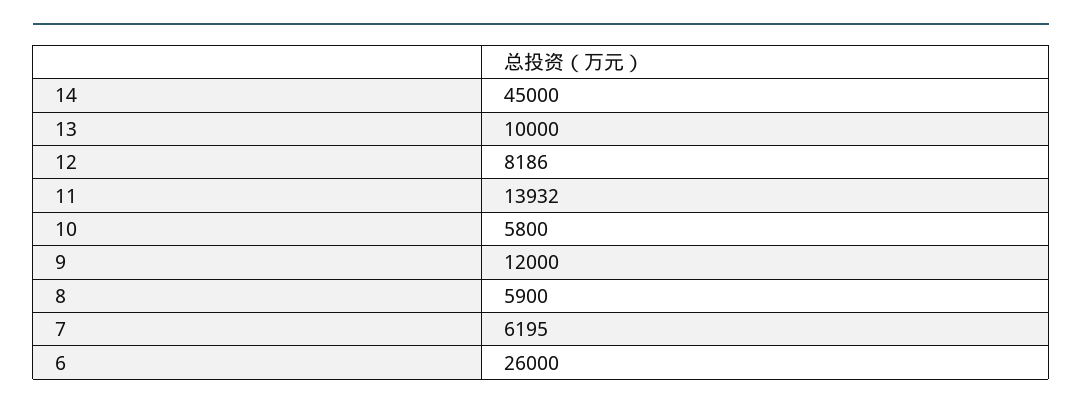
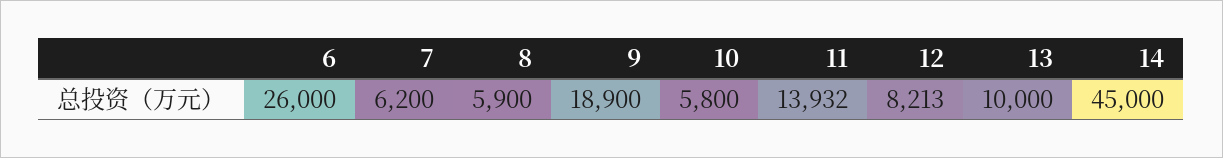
  {
    "14": 45000,
    "13": 10000,
-   "12": 8186,
+   "12": 8213,
    "11": 13932,
    "10": 5800,
-   "9": 12000,
+   "9": 18900,
    "8": 5900,
-   "7": 6195,
+   "7": 6200,
    "6": 26000
  }

